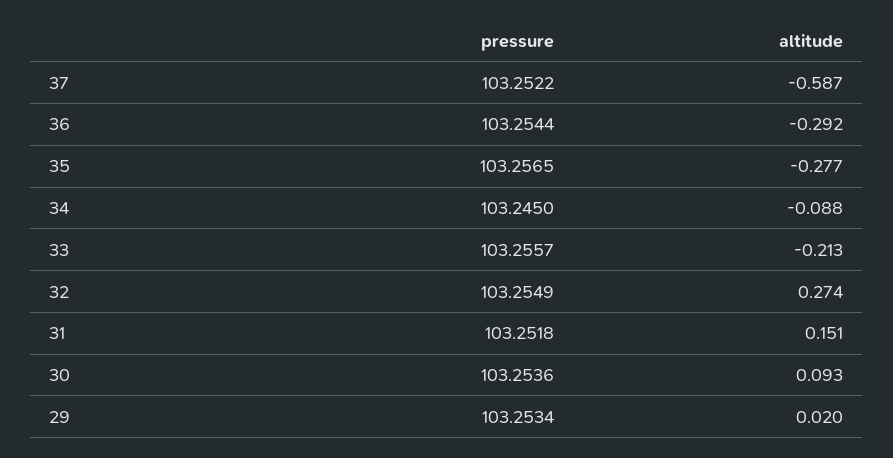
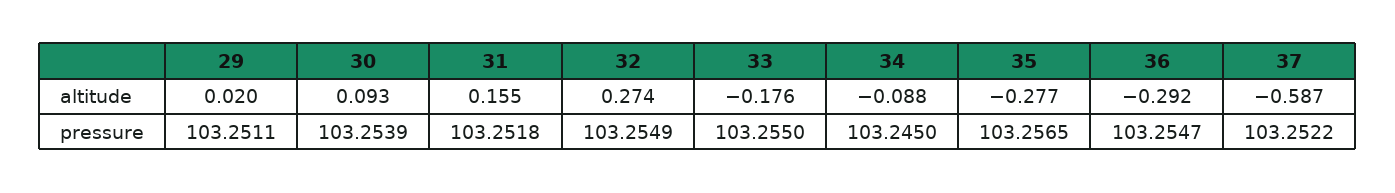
  {
    "pressure": {
      "37": 103.2522,
-     "36": 103.2544,
+     "36": 103.2547,
      "35": 103.2565,
      "34": 103.245,
-     "33": 103.2557,
+     "33": 103.255,
      "32": 103.2549,
      "31": 103.2518,
-     "30": 103.2536,
+     "30": 103.2539,
-     "29": 103.2534
+     "29": 103.2511
    },
    "altitude": {
      "37": -0.587,
      "36": -0.292,
      "35": -0.277,
      "34": -0.088,
-     "33": -0.213,
+     "33": -0.176,
      "32": 0.274,
-     "31": 0.151,
+     "31": 0.155,
      "30": 0.093,
      "29": 0.02
    }
  }

